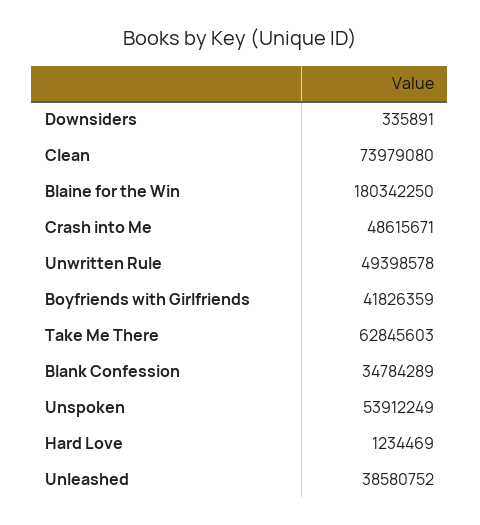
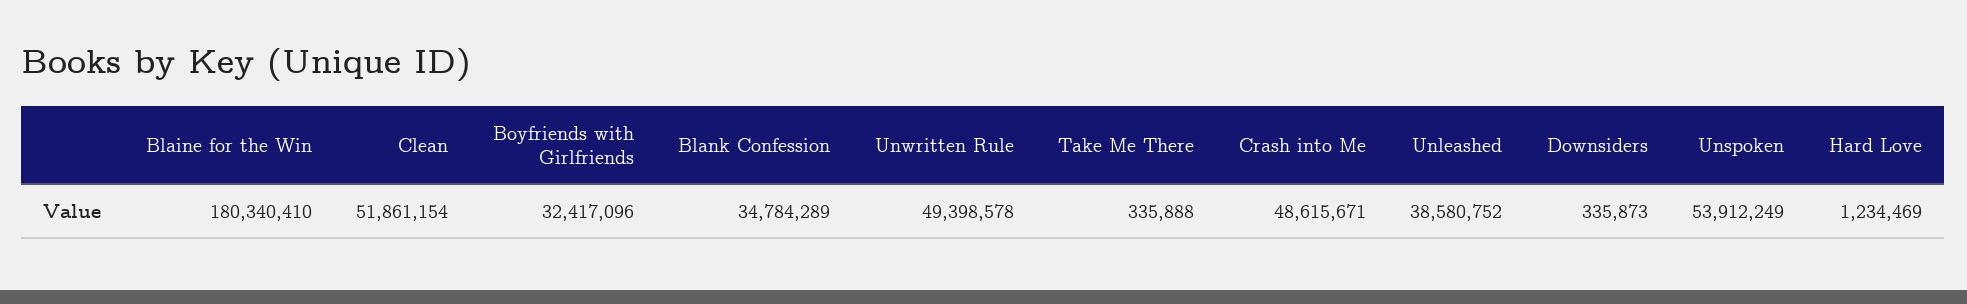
  {
-   "Downsiders": 335891,
+   "Downsiders": 335873,
-   "Clean": 73979080,
+   "Clean": 51861154,
-   "Blaine for the Win": 180342250,
+   "Blaine for the Win": 180340410,
    "Crash into Me": 48615671,
    "Unwritten Rule": 49398578,
-   "Boyfriends with Girlfriends": 41826359,
+   "Boyfriends with Girlfriends": 32417096,
-   "Take Me There": 62845603,
+   "Take Me There": 335888,
    "Blank Confession": 34784289,
    "Unspoken": 53912249,
    "Hard Love": 1234469,
    "Unleashed": 38580752
  }

